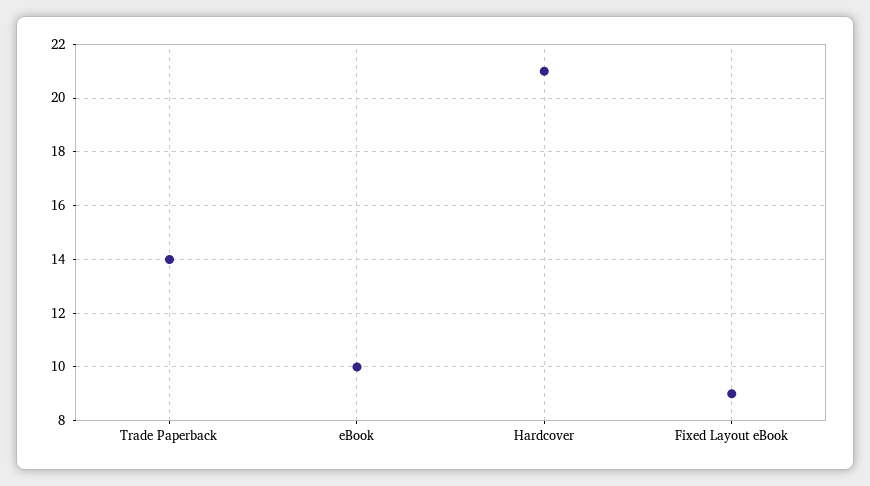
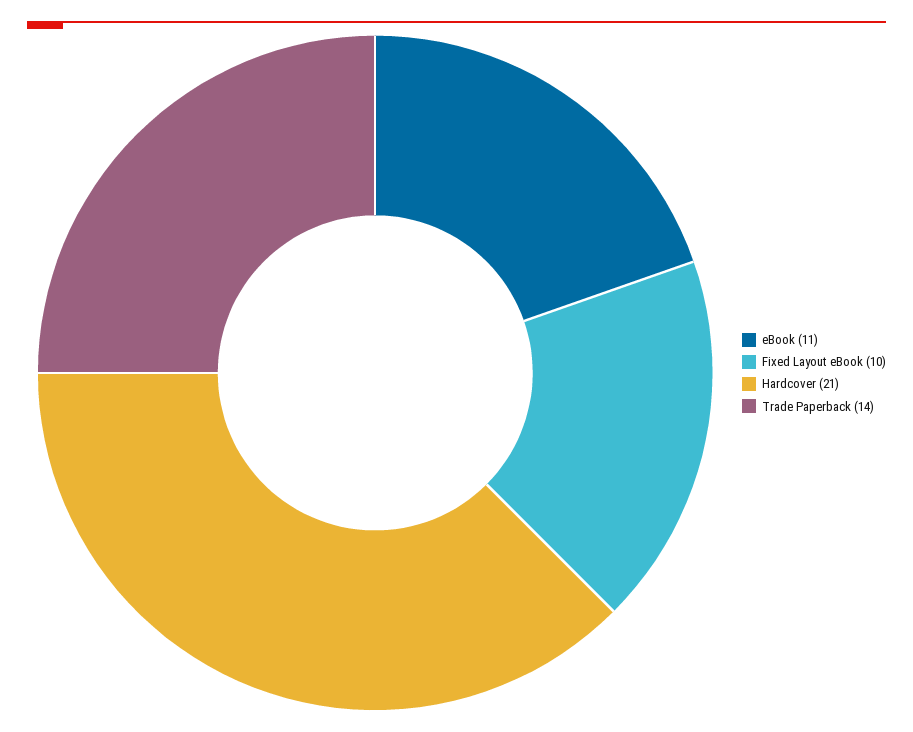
  {
    "Trade Paperback": 14,
-   "eBook": 10,
+   "eBook": 11,
    "Hardcover": 21,
-   "Fixed Layout eBook": 9
+   "Fixed Layout eBook": 10
  }

